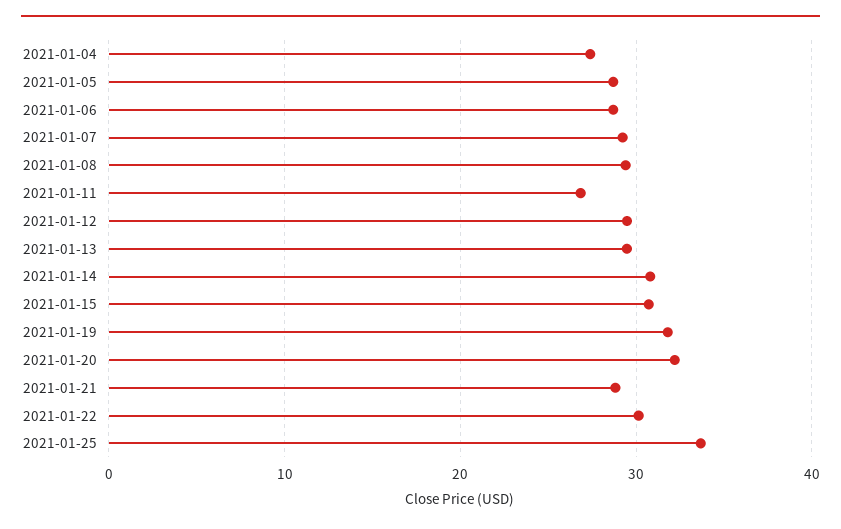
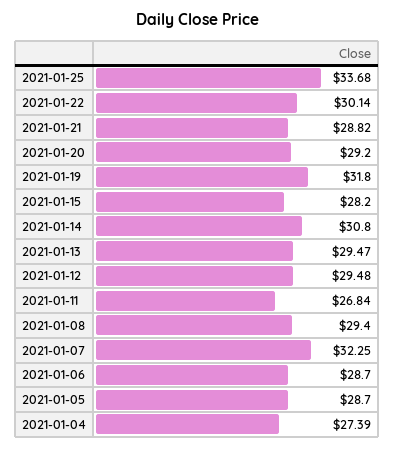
  {
    "2021-01-04": 27.39,
    "2021-01-05": 28.7,
    "2021-01-06": 28.7,
-   "2021-01-07": 29,
+   "2021-01-07": 32.25,
    "2021-01-08": 29.4,
    "2021-01-11": 26.84,
    "2021-01-12": 29.48,
    "2021-01-13": 29.47,
    "2021-01-14": 30.8,
-   "2021-01-15": 31,
+   "2021-01-15": 28.2,
    "2021-01-19": 31.8,
-   "2021-01-20": 32,
+   "2021-01-20": 29.2,
    "2021-01-21": 28.82,
    "2021-01-22": 30.14,
    "2021-01-25": 33.68
  }

